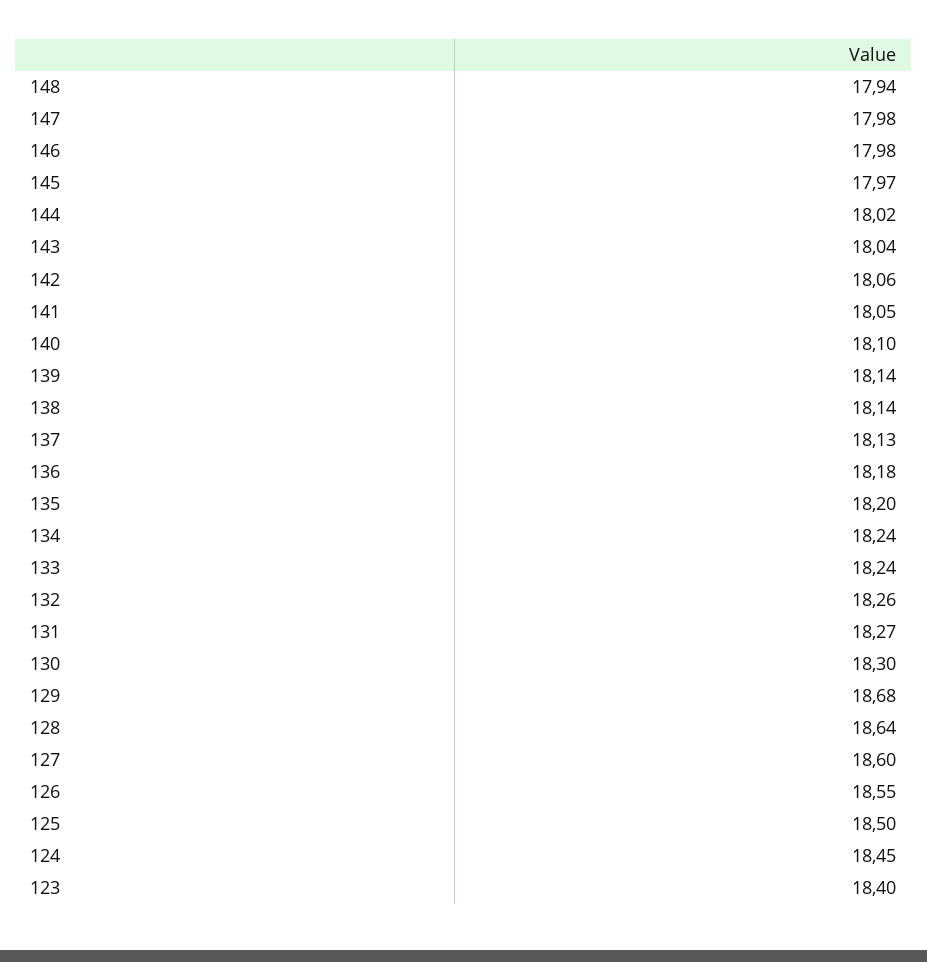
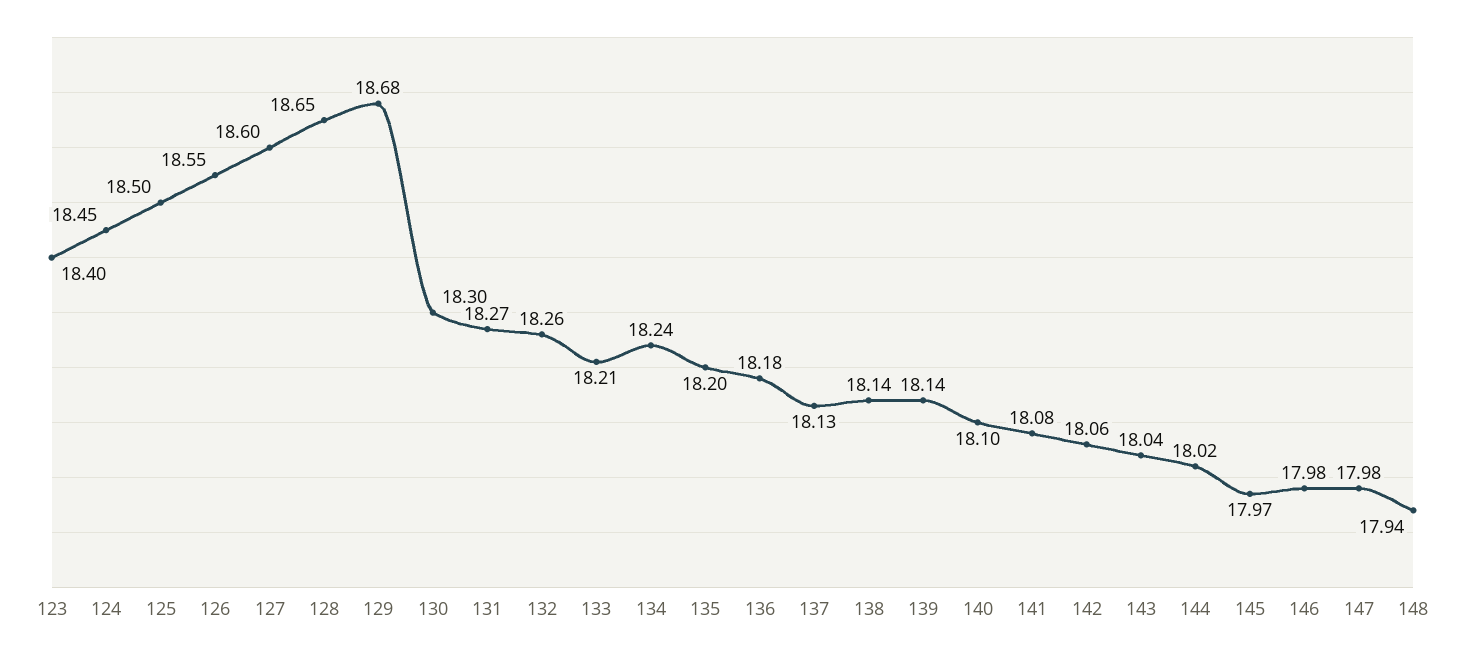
  {
    "148": 17.94,
    "147": 17.98,
    "146": 17.98,
    "145": 17.97,
    "144": 18.02,
    "143": 18.04,
    "142": 18.06,
-   "141": 18.05,
+   "141": 18.08,
    "140": 18.1,
    "139": 18.14,
    "138": 18.14,
    "137": 18.13,
    "136": 18.18,
    "135": 18.2,
    "134": 18.24,
-   "133": 18.24,
+   "133": 18.21,
    "132": 18.26,
    "131": 18.27,
    "130": 18.3,
    "129": 18.68,
-   "128": 18.64,
+   "128": 18.65,
    "127": 18.6,
    "126": 18.55,
    "125": 18.5,
    "124": 18.45,
    "123": 18.4
  }

